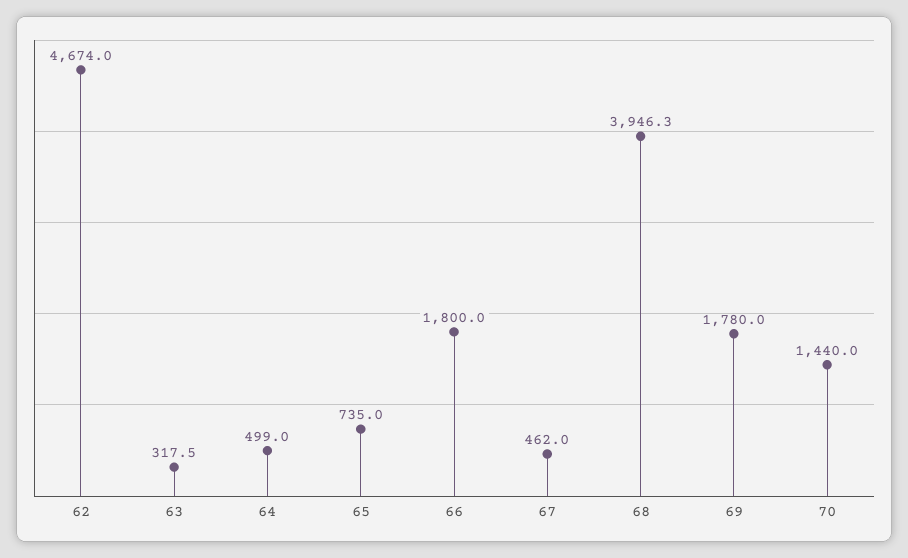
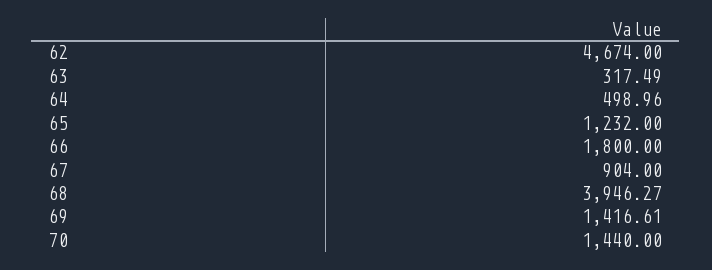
  {
    "62": 4674,
    "63": 317.49,
    "64": 498.96,
-   "65": 735,
+   "65": 1232,
    "66": 1800,
-   "67": 462,
+   "67": 904,
    "68": 3946.27,
-   "69": 1780,
+   "69": 1416.61,
    "70": 1440
  }

